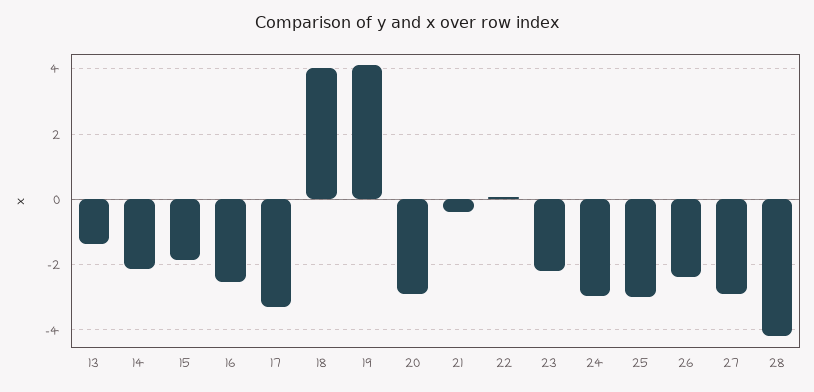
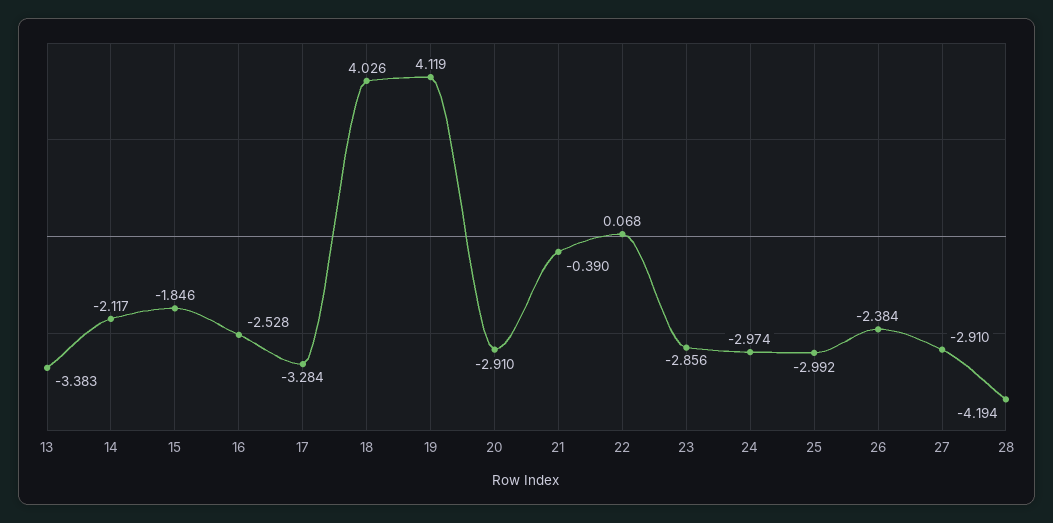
  {
-   "13": -1.4,
+   "13": -3.383,
    "14": -2.117,
    "15": -1.846,
    "16": -2.528,
    "17": -3.284,
    "18": 4.026,
    "19": 4.119,
    "20": -2.91,
    "21": -0.39,
    "22": 0.068,
-   "23": -2.2,
+   "23": -2.856,
    "24": -2.974,
    "25": -2.992,
    "26": -2.384,
    "27": -2.91,
    "28": -4.194
  }

